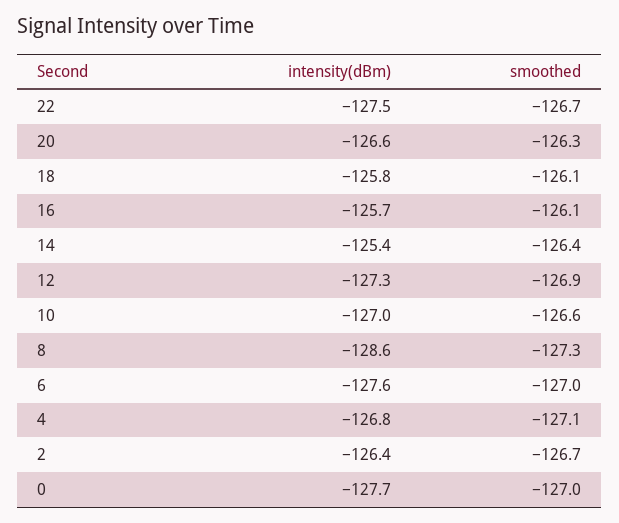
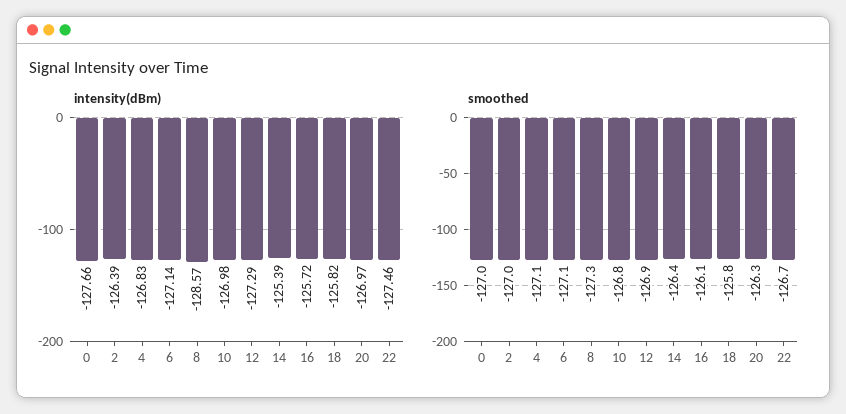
  {
    "intensity(dBm)": {
      "22": -127.46,
-     "20": -126.6,
+     "20": -126.97,
      "18": -125.82,
      "16": -125.72,
      "14": -125.39,
      "12": -127.29,
      "10": -126.98,
      "8": -128.57,
-     "6": -127.6,
+     "6": -127.14,
      "4": -126.83,
      "2": -126.39,
      "0": -127.66
    },
    "smoothed": {
      "22": -126.7,
      "20": -126.3,
-     "18": -126.1,
+     "18": -125.8,
      "16": -126.1,
      "14": -126.4,
      "12": -126.9,
-     "10": -126.6,
+     "10": -126.8,
      "8": -127.3,
-     "6": -127,
+     "6": -127.1,
      "4": -127.1,
-     "2": -126.7,
+     "2": -127,
      "0": -127
    }
  }

